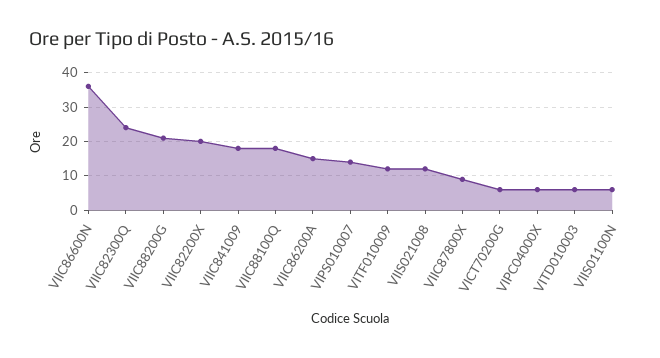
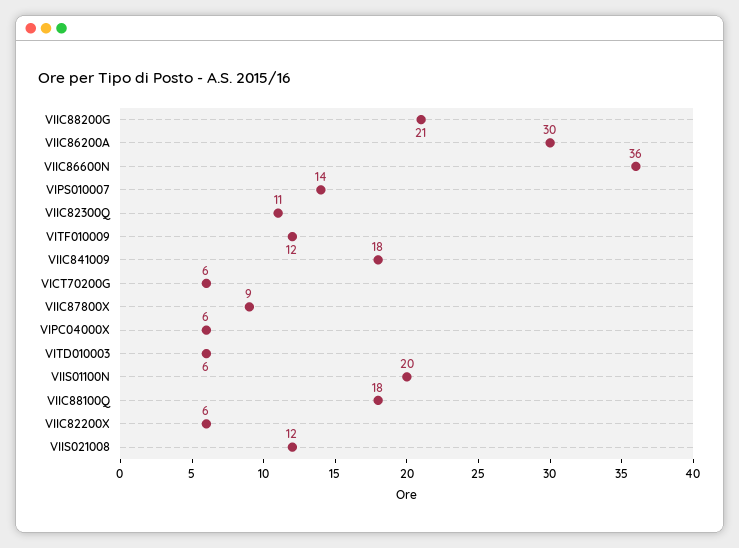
  {
    "VIIC86600N": 36,
-   "VIIC82300Q": 25,
+   "VIIC82300Q": 11,
    "VIIC88200G": 21,
-   "VIIC82200X": 20,
+   "VIIC82200X": 6,
    "VIIC841009": 18,
    "VIIC88100Q": 18,
-   "VIIC86200A": 15,
+   "VIIC86200A": 30,
    "VIPS010007": 14,
    "VITF010009": 12,
    "VIIS021008": 12,
    "VIIC87800X": 9,
    "VICT70200G": 6,
    "VIPC04000X": 6,
    "VITD010003": 6,
-   "VIIS01100N": 5
+   "VIIS01100N": 20
  }

